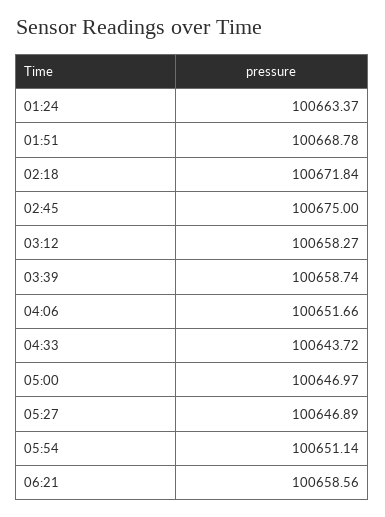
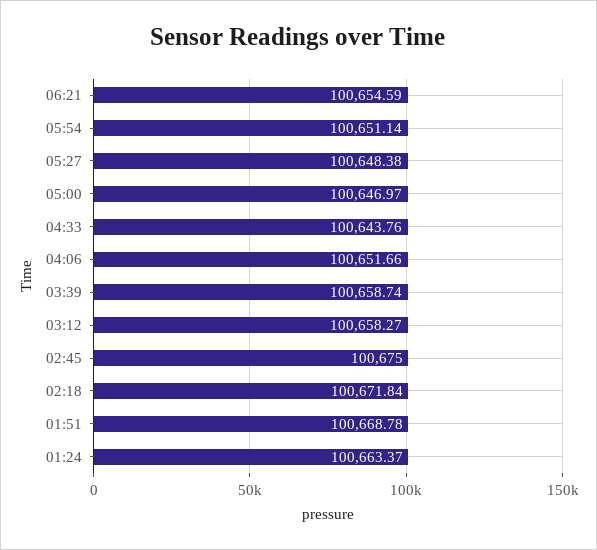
  {
    "01:24": 100663.37,
    "01:51": 100668.78,
    "02:18": 100671.84,
    "02:45": 100675,
    "03:12": 100658.27,
    "03:39": 100658.74,
    "04:06": 100651.66,
-   "04:33": 100643.72,
+   "04:33": 100643.76,
    "05:00": 100646.97,
-   "05:27": 100646.89,
+   "05:27": 100648.38,
    "05:54": 100651.14,
-   "06:21": 100658.56
+   "06:21": 100654.59
  }

